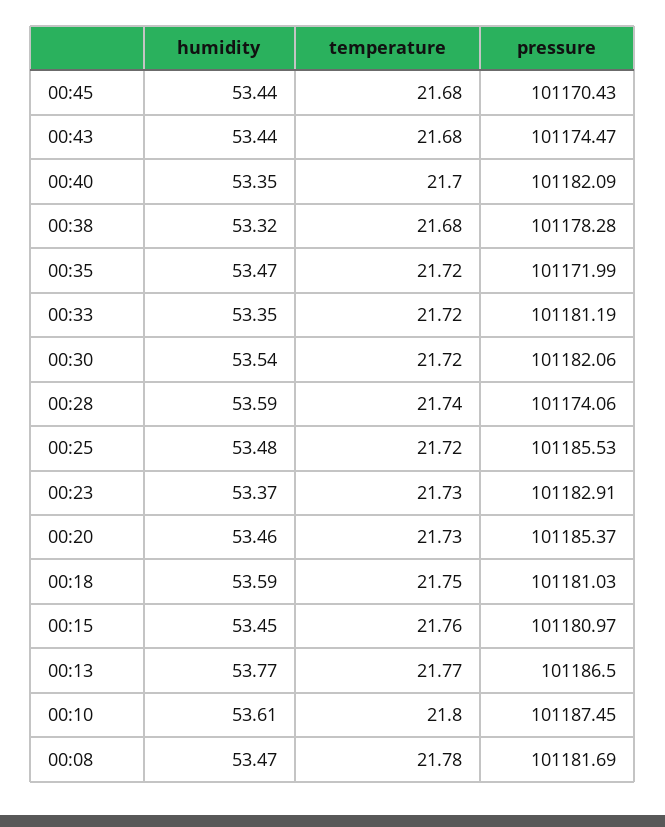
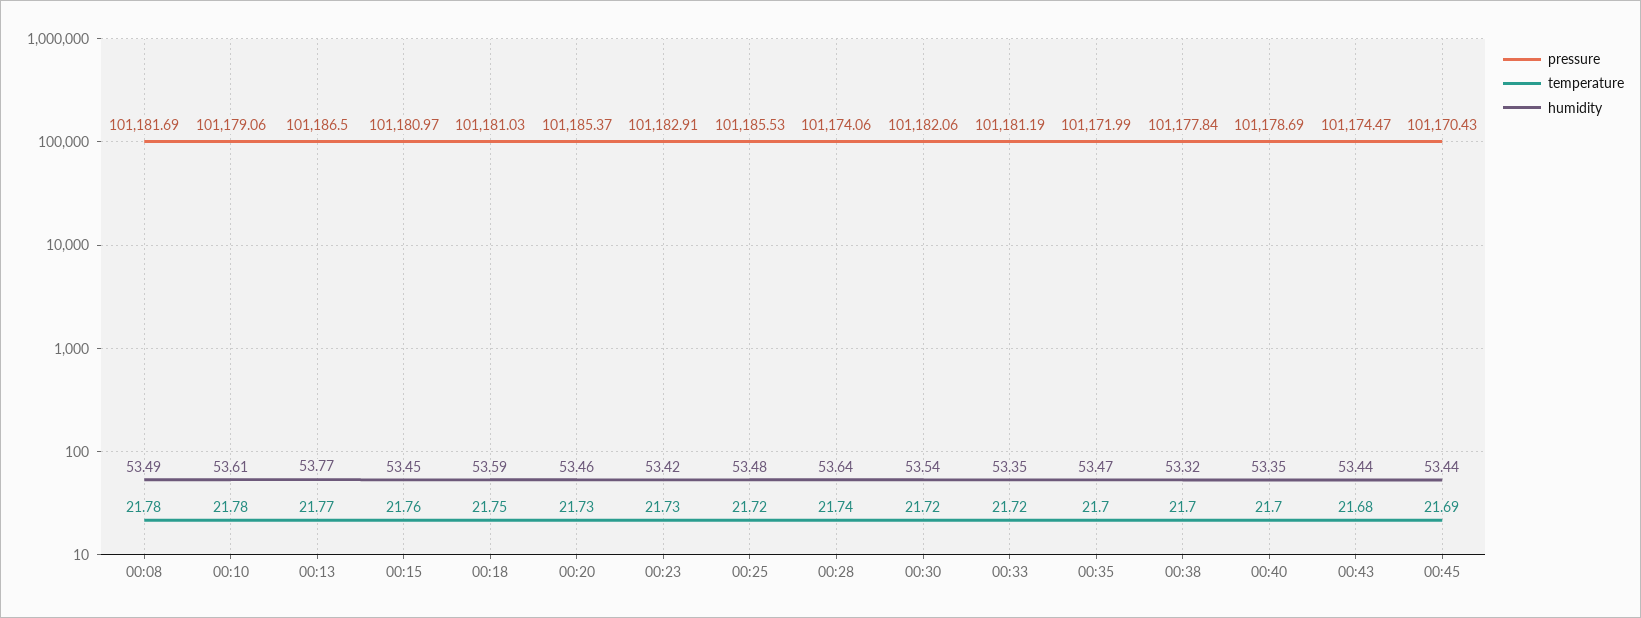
  {
    "humidity": {
      "00:45": 53.44,
      "00:43": 53.44,
      "00:40": 53.35,
      "00:38": 53.32,
      "00:35": 53.47,
      "00:33": 53.35,
      "00:30": 53.54,
-     "00:28": 53.59,
+     "00:28": 53.64,
      "00:25": 53.48,
-     "00:23": 53.37,
+     "00:23": 53.42,
      "00:20": 53.46,
      "00:18": 53.59,
      "00:15": 53.45,
      "00:13": 53.77,
      "00:10": 53.61,
-     "00:08": 53.47
+     "00:08": 53.49
    },
    "temperature": {
-     "00:45": 21.68,
+     "00:45": 21.69,
      "00:43": 21.68,
      "00:40": 21.7,
-     "00:38": 21.68,
+     "00:38": 21.7,
-     "00:35": 21.72,
+     "00:35": 21.7,
      "00:33": 21.72,
      "00:30": 21.72,
      "00:28": 21.74,
      "00:25": 21.72,
      "00:23": 21.73,
      "00:20": 21.73,
      "00:18": 21.75,
      "00:15": 21.76,
      "00:13": 21.77,
-     "00:10": 21.8,
+     "00:10": 21.78,
      "00:08": 21.78
    },
    "pressure": {
      "00:45": 101170.43,
      "00:43": 101174.47,
-     "00:40": 101182.09,
+     "00:40": 101178.69,
-     "00:38": 101178.28,
+     "00:38": 101177.84,
      "00:35": 101171.99,
      "00:33": 101181.19,
      "00:30": 101182.06,
      "00:28": 101174.06,
      "00:25": 101185.53,
      "00:23": 101182.91,
      "00:20": 101185.37,
      "00:18": 101181.03,
      "00:15": 101180.97,
      "00:13": 101186.5,
-     "00:10": 101187.45,
+     "00:10": 101179.06,
      "00:08": 101181.69
    }
  }

